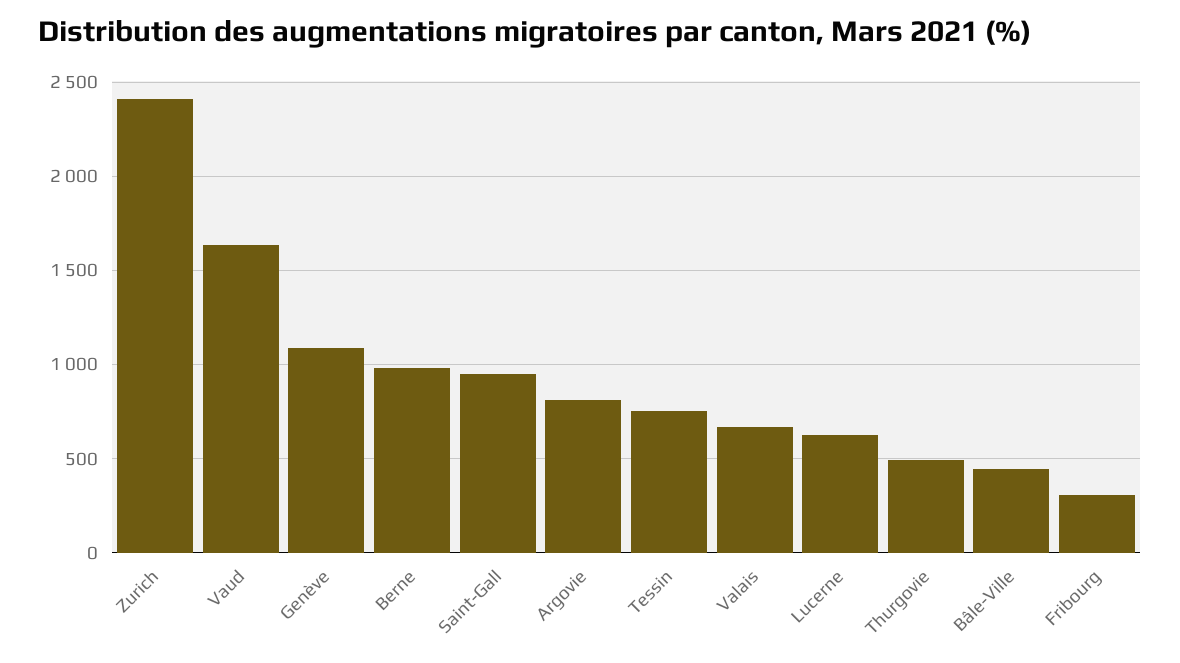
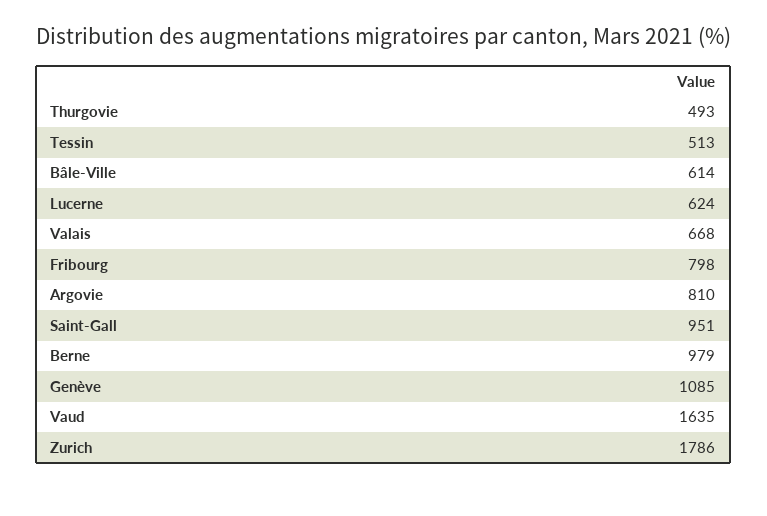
  {
-   "Zurich": 2400,
+   "Zurich": 1786,
    "Vaud": 1635,
    "Genève": 1085,
    "Berne": 979,
    "Saint-Gall": 951,
    "Argovie": 810,
-   "Tessin": 750,
+   "Tessin": 513,
    "Valais": 668,
    "Lucerne": 624,
    "Thurgovie": 493,
-   "Bâle-Ville": 450,
+   "Bâle-Ville": 614,
-   "Fribourg": 300
+   "Fribourg": 798
  }

